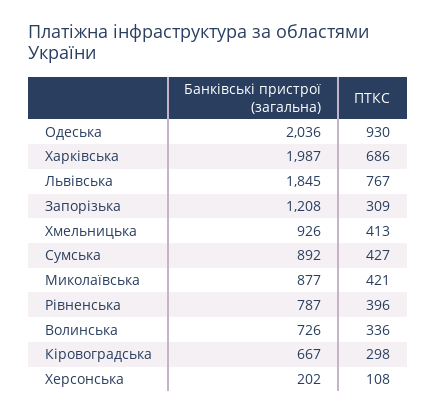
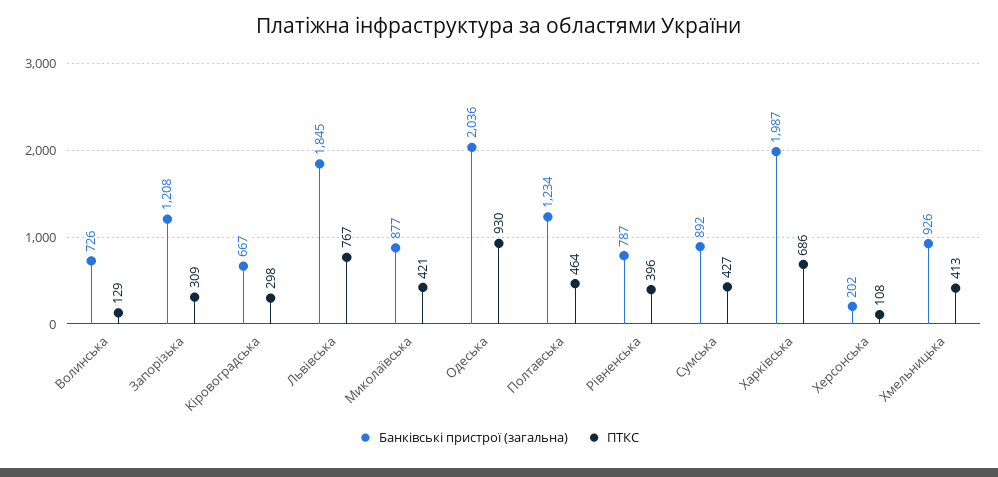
  {
    "Банківські пристрої (загальна)": {
      "Одеська": 2036,
      "Харківська": 1987,
      "Львівська": 1845,
      "Запорізька": 1208,
      "Хмельницька": 926,
      "Сумська": 892,
      "Миколаївська": 877,
      "Рівненська": 787,
      "Волинська": 726,
      "Кіровоградська": 667,
-     "Херсонська": 202
+     "Херсонська": 202,
+     "Полтавська": 1234
    },
    "ПТКС": {
      "Одеська": 930,
      "Харківська": 686,
      "Львівська": 767,
      "Запорізька": 309,
      "Хмельницька": 413,
      "Сумська": 427,
      "Миколаївська": 421,
      "Рівненська": 396,
-     "Волинська": 336,
+     "Волинська": 129,
      "Кіровоградська": 298,
-     "Херсонська": 108
+     "Херсонська": 108,
+     "Полтавська": 464
    }
  }

